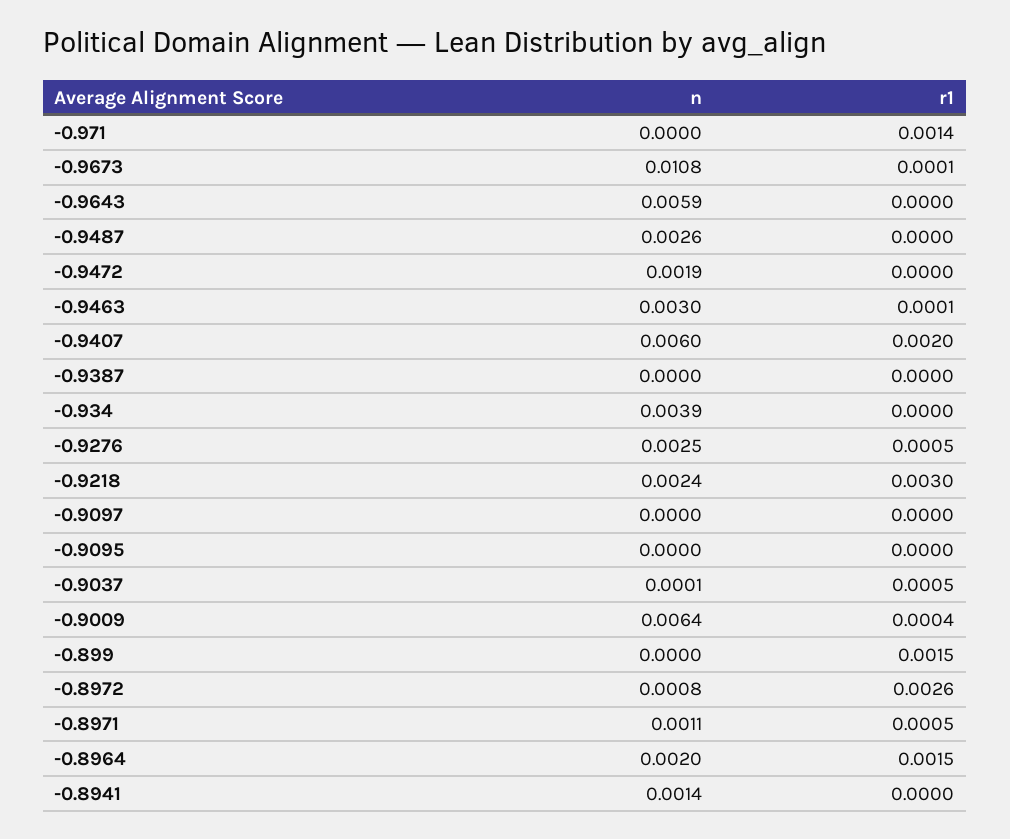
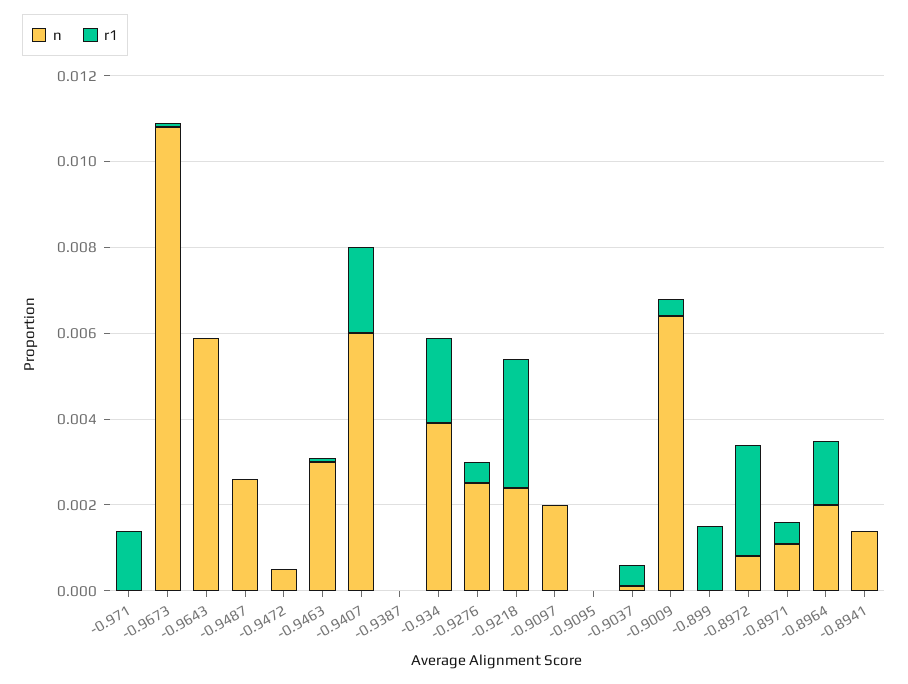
  {
    "n": {
      "-0.971": 0,
      "-0.9673": 0.0108,
      "-0.9643": 0.0059,
      "-0.9487": 0.0026,
-     "-0.9472": 0.0019,
+     "-0.9472": 0.0005,
      "-0.9463": 0.003,
      "-0.9407": 0.006,
      "-0.9387": 0,
      "-0.934": 0.0039,
      "-0.9276": 0.0025,
      "-0.9218": 0.0024,
-     "-0.9097": 0,
+     "-0.9097": 0.002,
      "-0.9095": 0,
      "-0.9037": 0.0001,
      "-0.9009": 0.0064,
      "-0.899": 0,
      "-0.8972": 0.0008,
      "-0.8971": 0.0011,
      "-0.8964": 0.002,
      "-0.8941": 0.0014
    },
    "r1": {
      "-0.971": 0.0014,
      "-0.9673": 0.0001,
      "-0.9643": 0,
      "-0.9487": 0,
      "-0.9472": 0,
      "-0.9463": 0.0001,
      "-0.9407": 0.002,
      "-0.9387": 0,
-     "-0.934": 0,
+     "-0.934": 0.002,
      "-0.9276": 0.0005,
      "-0.9218": 0.003,
      "-0.9097": 0,
      "-0.9095": 0,
      "-0.9037": 0.0005,
      "-0.9009": 0.0004,
      "-0.899": 0.0015,
      "-0.8972": 0.0026,
      "-0.8971": 0.0005,
      "-0.8964": 0.0015,
      "-0.8941": 0
    }
  }

